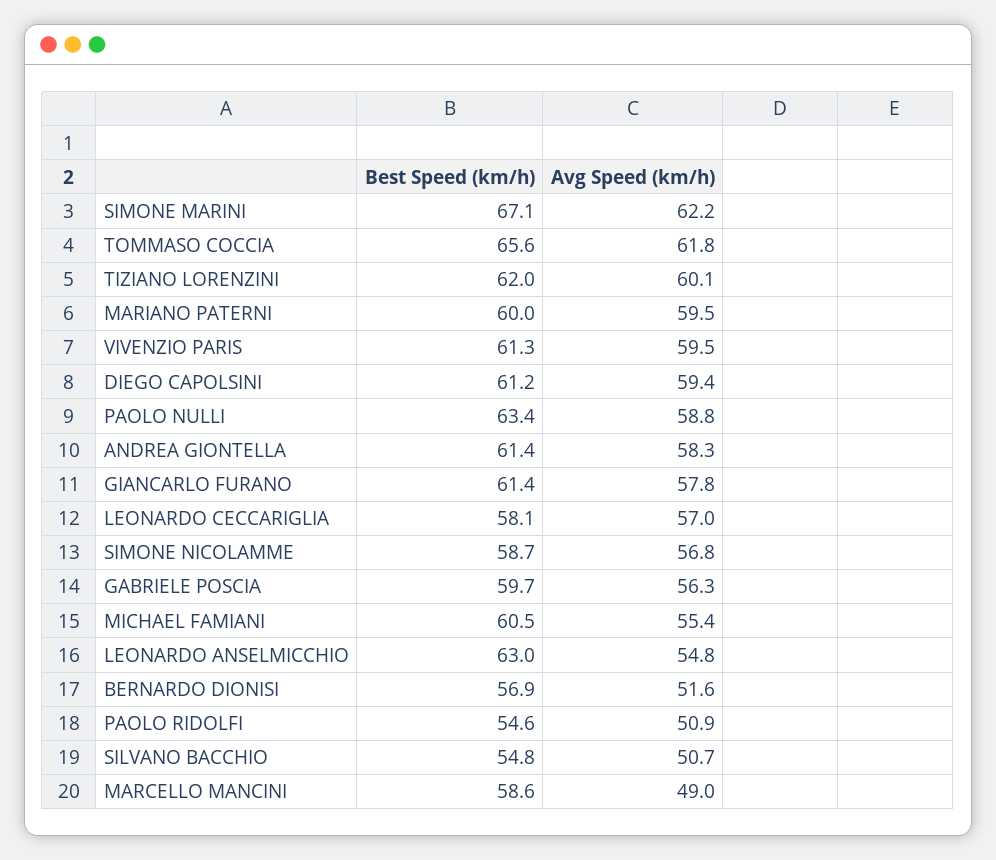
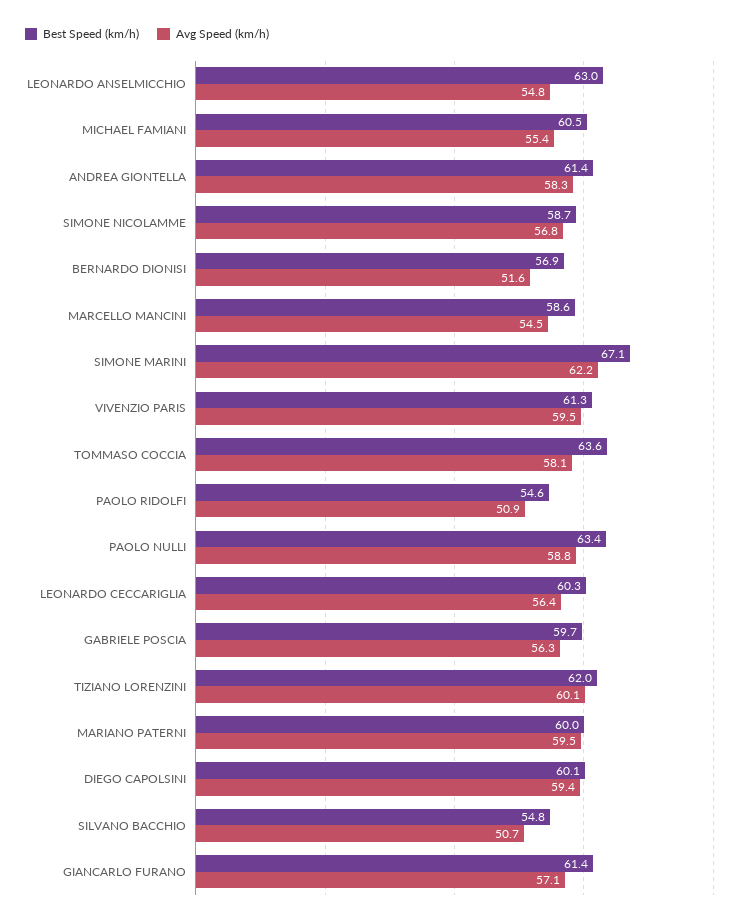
  {
    "Best Speed (km/h)": {
      "SIMONE MARINI": 67.1,
-     "TOMMASO COCCIA": 65.6,
+     "TOMMASO COCCIA": 63.6,
      "TIZIANO LORENZINI": 62,
      "MARIANO PATERNI": 60,
      "VIVENZIO PARIS": 61.3,
-     "DIEGO CAPOLSINI": 61.2,
+     "DIEGO CAPOLSINI": 60.1,
      "PAOLO NULLI": 63.4,
      "ANDREA GIONTELLA": 61.4,
      "GIANCARLO FURANO": 61.4,
-     "LEONARDO CECCARIGLIA": 58.1,
+     "LEONARDO CECCARIGLIA": 60.3,
      "SIMONE NICOLAMME": 58.7,
      "GABRIELE POSCIA": 59.7,
      "MICHAEL FAMIANI": 60.5,
      "LEONARDO ANSELMICCHIO": 63,
      "BERNARDO DIONISI": 56.9,
      "PAOLO RIDOLFI": 54.6,
      "SILVANO BACCHIO": 54.8,
      "MARCELLO MANCINI": 58.6
    },
    "Avg Speed (km/h)": {
      "SIMONE MARINI": 62.2,
-     "TOMMASO COCCIA": 61.8,
+     "TOMMASO COCCIA": 58.1,
      "TIZIANO LORENZINI": 60.1,
      "MARIANO PATERNI": 59.5,
      "VIVENZIO PARIS": 59.5,
      "DIEGO CAPOLSINI": 59.4,
      "PAOLO NULLI": 58.8,
      "ANDREA GIONTELLA": 58.3,
-     "GIANCARLO FURANO": 57.8,
+     "GIANCARLO FURANO": 57.1,
-     "LEONARDO CECCARIGLIA": 57,
+     "LEONARDO CECCARIGLIA": 56.4,
      "SIMONE NICOLAMME": 56.8,
      "GABRIELE POSCIA": 56.3,
      "MICHAEL FAMIANI": 55.4,
      "LEONARDO ANSELMICCHIO": 54.8,
      "BERNARDO DIONISI": 51.6,
      "PAOLO RIDOLFI": 50.9,
      "SILVANO BACCHIO": 50.7,
-     "MARCELLO MANCINI": 49
+     "MARCELLO MANCINI": 54.5
    }
  }

